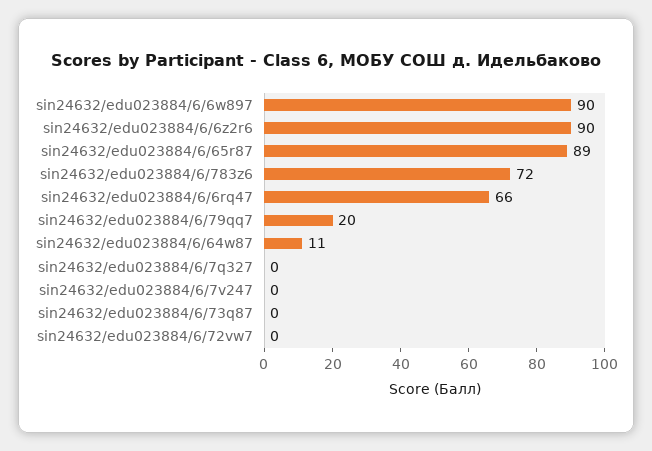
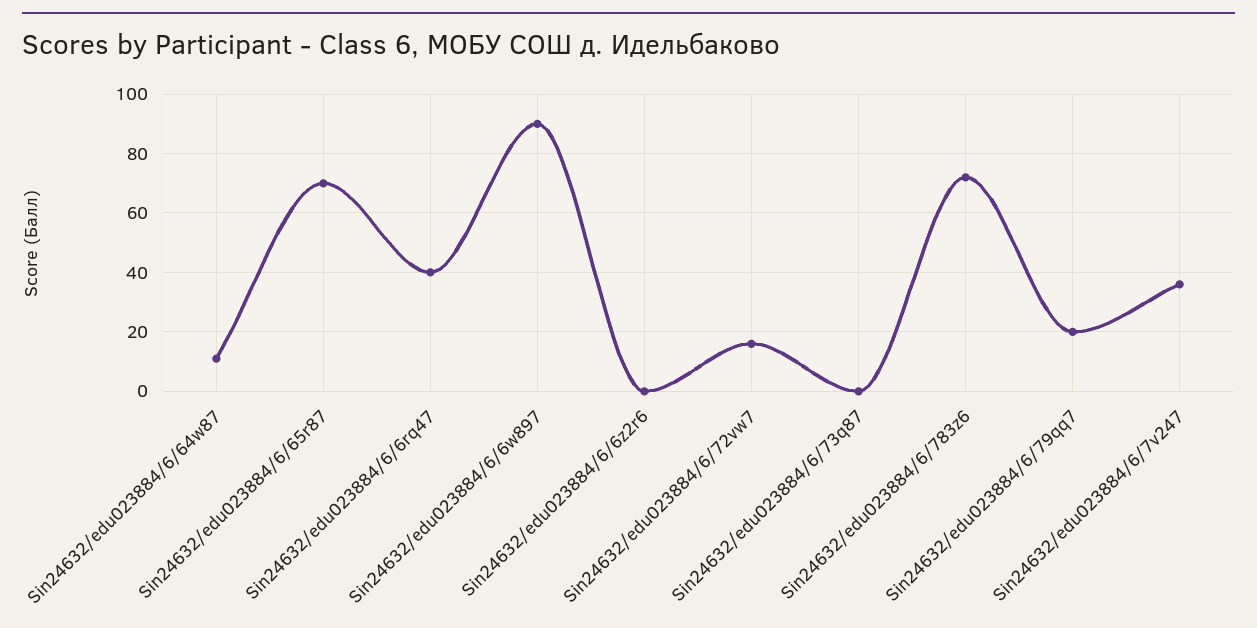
  {
    "sin24632/edu023884/6/6w897": 90,
-   "sin24632/edu023884/6/6z2r6": 90,
+   "sin24632/edu023884/6/6z2r6": 0,
-   "sin24632/edu023884/6/65r87": 89,
+   "sin24632/edu023884/6/65r87": 70,
    "sin24632/edu023884/6/783z6": 72,
-   "sin24632/edu023884/6/6rq47": 66,
+   "sin24632/edu023884/6/6rq47": 40,
    "sin24632/edu023884/6/79qq7": 20,
    "sin24632/edu023884/6/64w87": 11,
-   "sin24632/edu023884/6/7q327": 0,
-   "sin24632/edu023884/6/7v247": 0,
+   "sin24632/edu023884/6/7v247": 35,
    "sin24632/edu023884/6/73q87": 0,
-   "sin24632/edu023884/6/72vw7": 0
+   "sin24632/edu023884/6/72vw7": 15
  }

